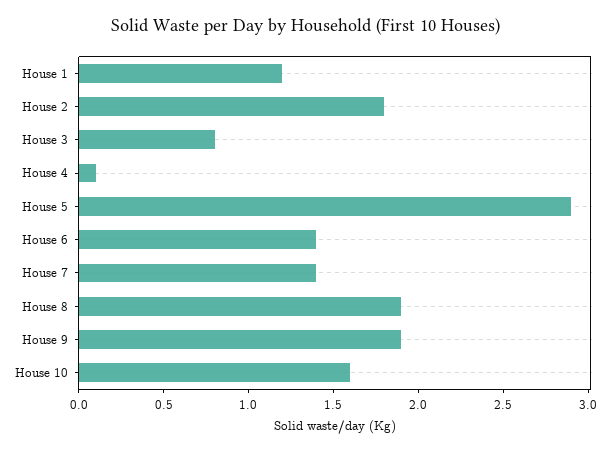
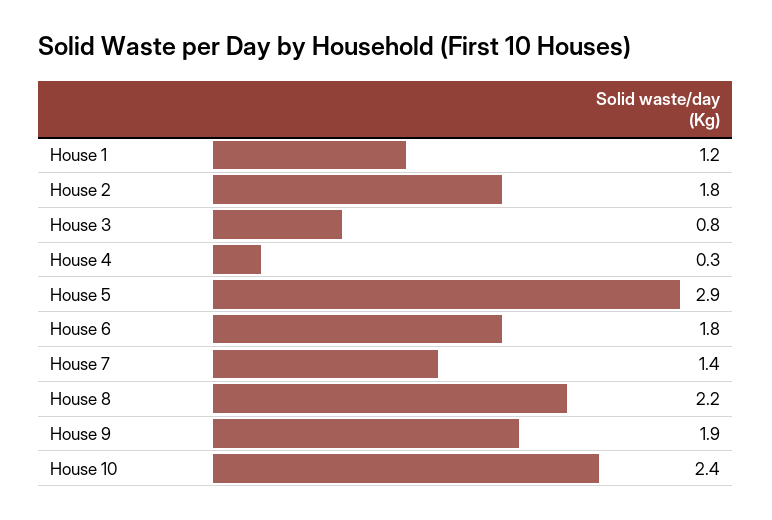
  {
    "House 1": 1.2,
    "House 2": 1.8,
    "House 3": 0.8,
-   "House 4": 0.1,
+   "House 4": 0.3,
    "House 5": 2.9,
-   "House 6": 1.4,
+   "House 6": 1.8,
    "House 7": 1.4,
-   "House 8": 1.9,
+   "House 8": 2.2,
    "House 9": 1.9,
-   "House 10": 1.6
+   "House 10": 2.4
  }

